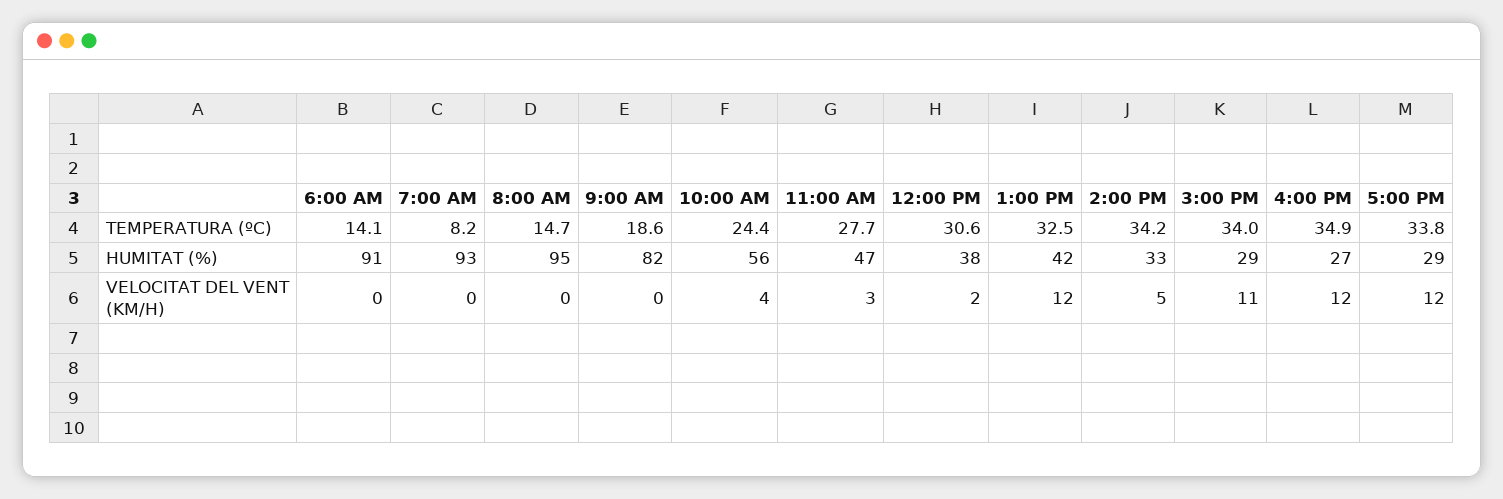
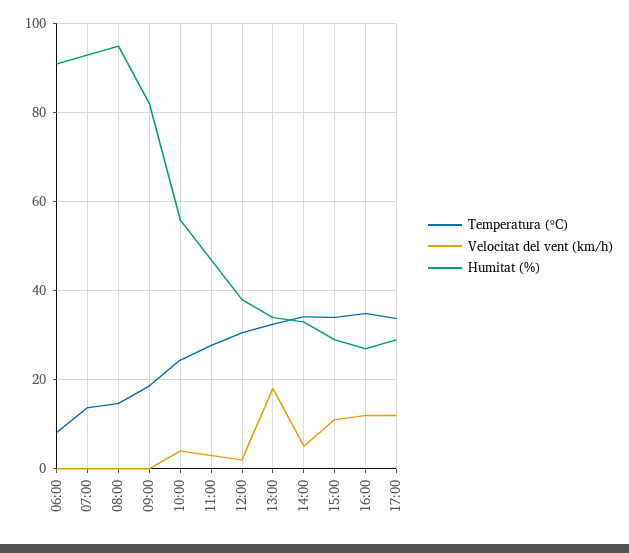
  {
    "TEMPERATURA (ºC)": {
-     "6:00 AM": 14.1,
+     "6:00 AM": 8,
-     "7:00 AM": 8.2,
+     "7:00 AM": 14,
      "8:00 AM": 14.7,
      "9:00 AM": 18.6,
      "10:00 AM": 24.4,
      "11:00 AM": 27.7,
      "12:00 PM": 30.6,
      "1:00 PM": 32.5,
      "2:00 PM": 34.2,
      "3:00 PM": 34,
      "4:00 PM": 34.9,
      "5:00 PM": 33.8
    },
    "HUMITAT (%)": {
      "6:00 AM": 91,
      "7:00 AM": 93,
      "8:00 AM": 95,
      "9:00 AM": 82,
      "10:00 AM": 56,
      "11:00 AM": 47,
      "12:00 PM": 38,
-     "1:00 PM": 42,
+     "1:00 PM": 34,
      "2:00 PM": 33,
      "3:00 PM": 29,
      "4:00 PM": 27,
      "5:00 PM": 29
    },
    "VELOCITAT DEL VENT (KM/H)": {
      "6:00 AM": 0,
      "7:00 AM": 0,
      "8:00 AM": 0,
      "9:00 AM": 0,
      "10:00 AM": 4,
      "11:00 AM": 3,
      "12:00 PM": 2,
-     "1:00 PM": 12,
+     "1:00 PM": 18,
      "2:00 PM": 5,
      "3:00 PM": 11,
      "4:00 PM": 12,
      "5:00 PM": 12
    }
  }

